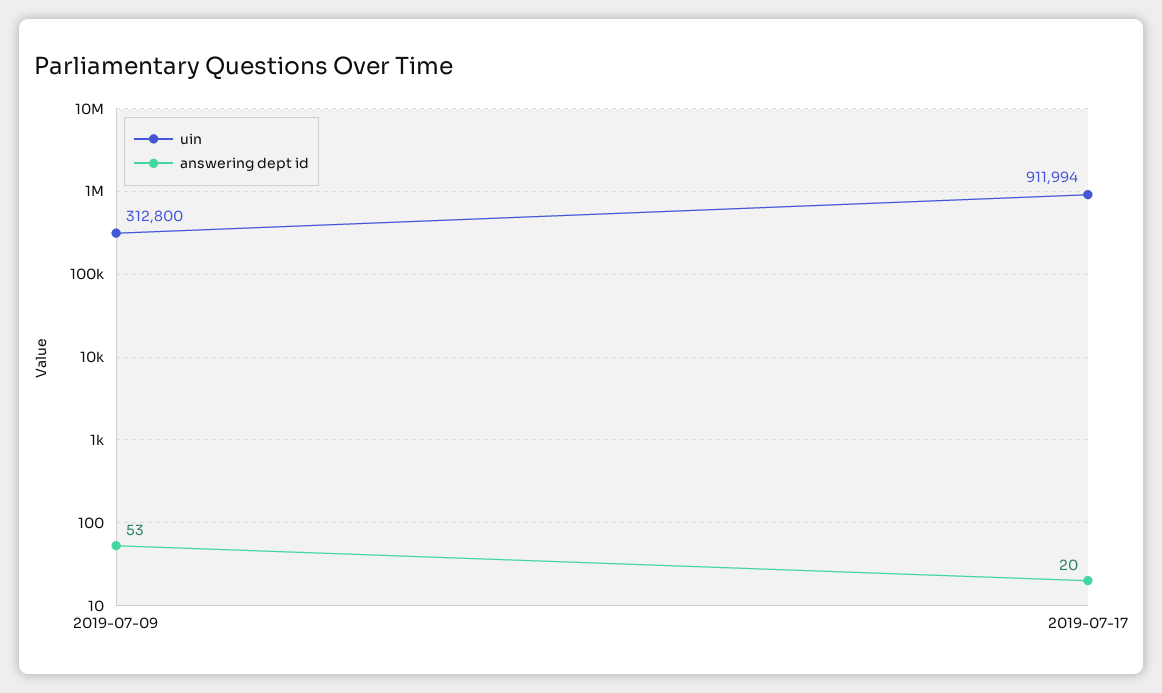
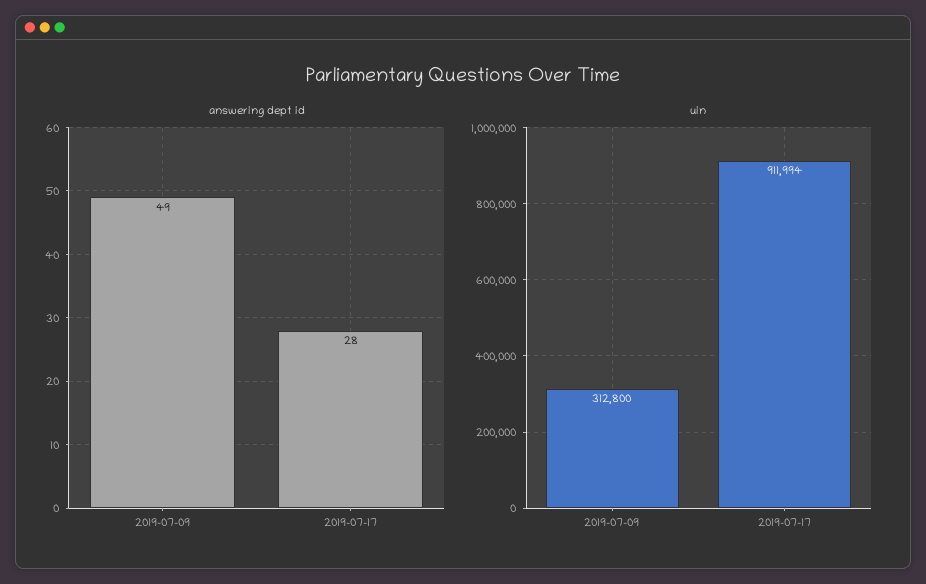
  {
    "uin": {
      "2019-07-09": 312800,
      "2019-07-17": 911994
    },
    "answering dept id": {
-     "2019-07-09": 53,
+     "2019-07-09": 49,
-     "2019-07-17": 20
+     "2019-07-17": 28
    }
  }

